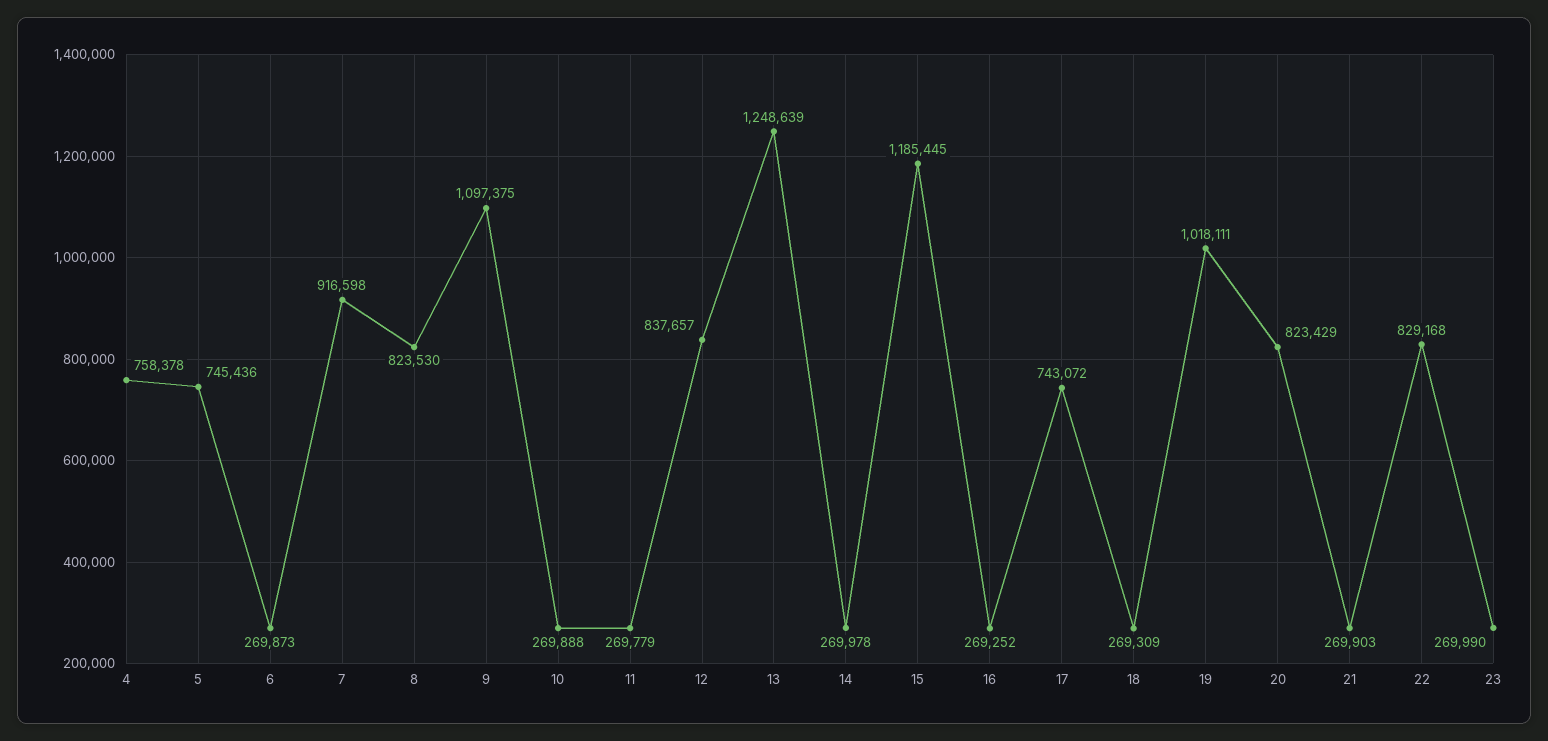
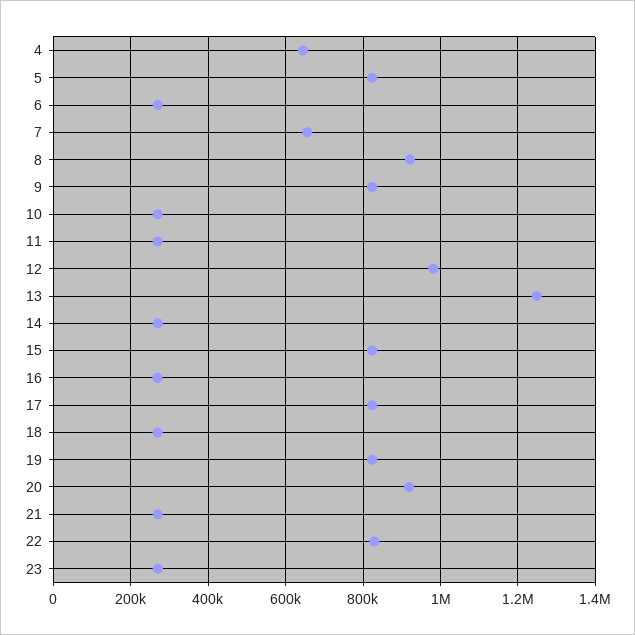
  {
-   "4": 758378,
+   "4": 640000,
-   "5": 745436,
+   "5": 820000,
    "6": 269873,
-   "7": 916598,
+   "7": 660000,
-   "8": 823530,
+   "8": 920000,
-   "9": 1097375,
+   "9": 820000,
    "10": 269888,
    "11": 269779,
-   "12": 837657,
+   "12": 980000,
    "13": 1248639,
    "14": 269978,
-   "15": 1185445,
+   "15": 820000,
    "16": 269252,
-   "17": 743072,
+   "17": 820000,
    "18": 269309,
-   "19": 1018111,
+   "19": 820000,
-   "20": 823429,
+   "20": 920000,
    "21": 269903,
    "22": 829168,
    "23": 269990
  }

